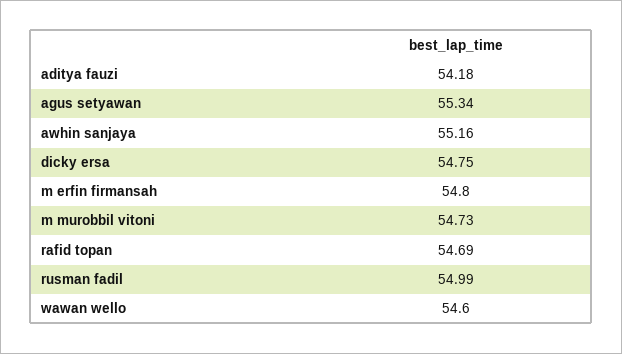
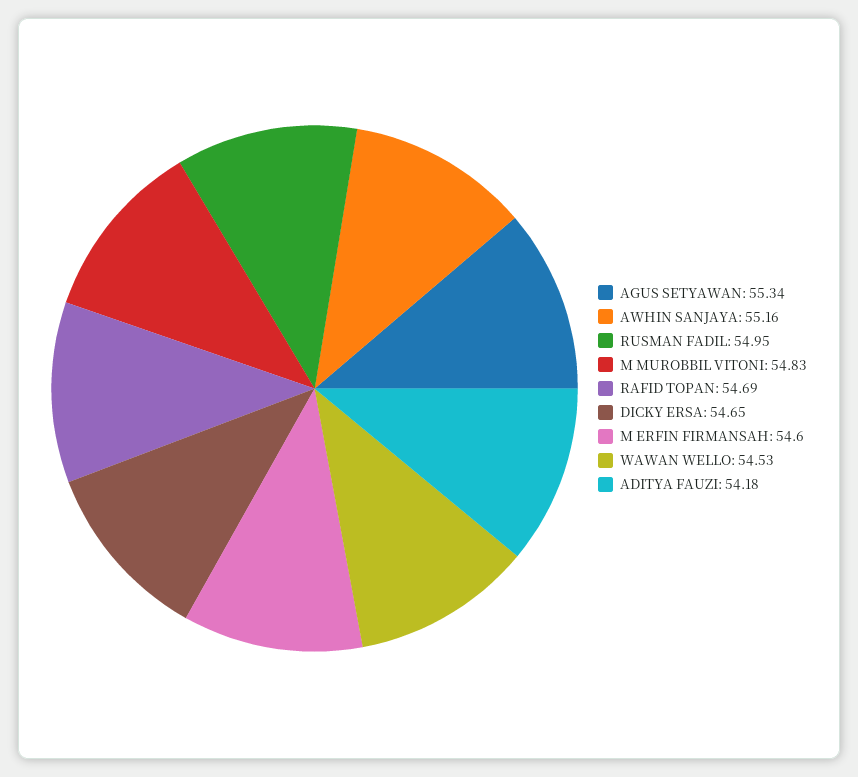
  {
    "aditya fauzi": 54.18,
    "agus setyawan": 55.34,
    "awhin sanjaya": 55.16,
-   "dicky ersa": 54.75,
+   "dicky ersa": 54.65,
-   "m erfin firmansah": 54.8,
+   "m erfin firmansah": 54.6,
-   "m murobbil vitoni": 54.73,
+   "m murobbil vitoni": 54.83,
    "rafid topan": 54.69,
-   "rusman fadil": 54.99,
+   "rusman fadil": 54.95,
-   "wawan wello": 54.6
+   "wawan wello": 54.53
  }

